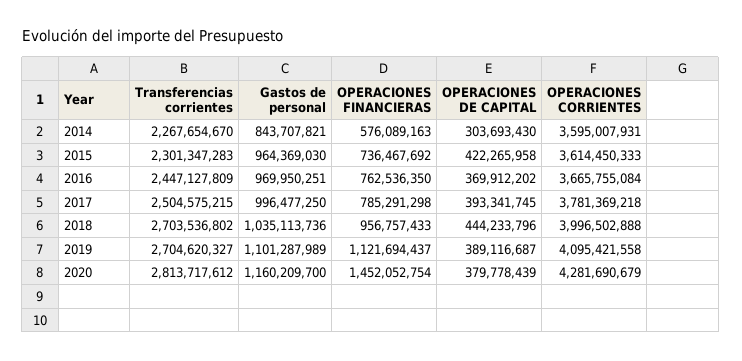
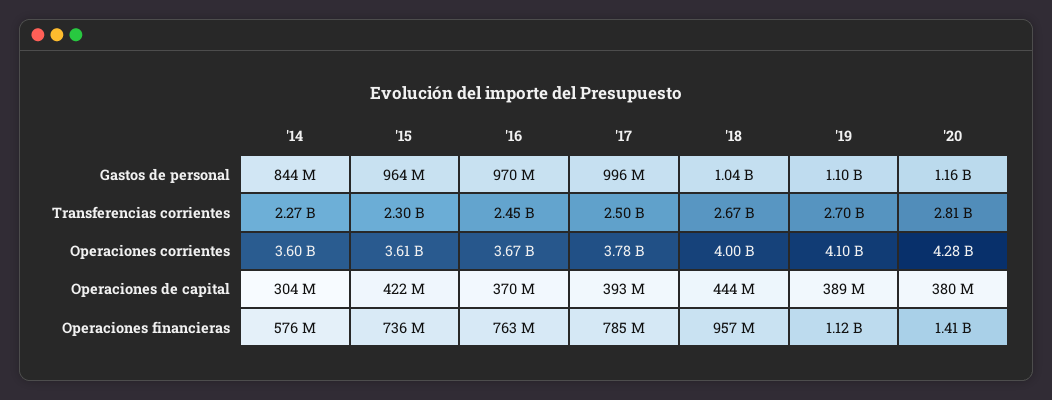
  {
    "Transferencias corrientes": {
      "2014": 2267654670,
      "2015": 2301347283,
      "2016": 2447127809,
      "2017": 2504575215,
-     "2018": 2703536802,
+     "2018": 2670000000,
      "2019": 2704620327,
      "2020": 2813717612
    },
    "Gastos de personal": {
      "2014": 843707821,
      "2015": 964369030,
      "2016": 969950251,
      "2017": 996477250,
      "2018": 1035113736,
      "2019": 1101287989,
      "2020": 1160209700
    },
    "OPERACIONES FINANCIERAS": {
      "2014": 576089163,
      "2015": 736467692,
      "2016": 762536350,
      "2017": 785291298,
      "2018": 956757433,
      "2019": 1121694437,
-     "2020": 1452052754
+     "2020": 1410000000
    },
    "OPERACIONES DE CAPITAL": {
      "2014": 303693430,
      "2015": 422265958,
      "2016": 369912202,
      "2017": 393341745,
      "2018": 444233796,
      "2019": 389116687,
      "2020": 379778439
    },
    "OPERACIONES CORRIENTES": {
      "2014": 3595007931,
      "2015": 3614450333,
      "2016": 3665755084,
      "2017": 3781369218,
      "2018": 3996502888,
      "2019": 4095421558,
      "2020": 4281690679
    }
  }

